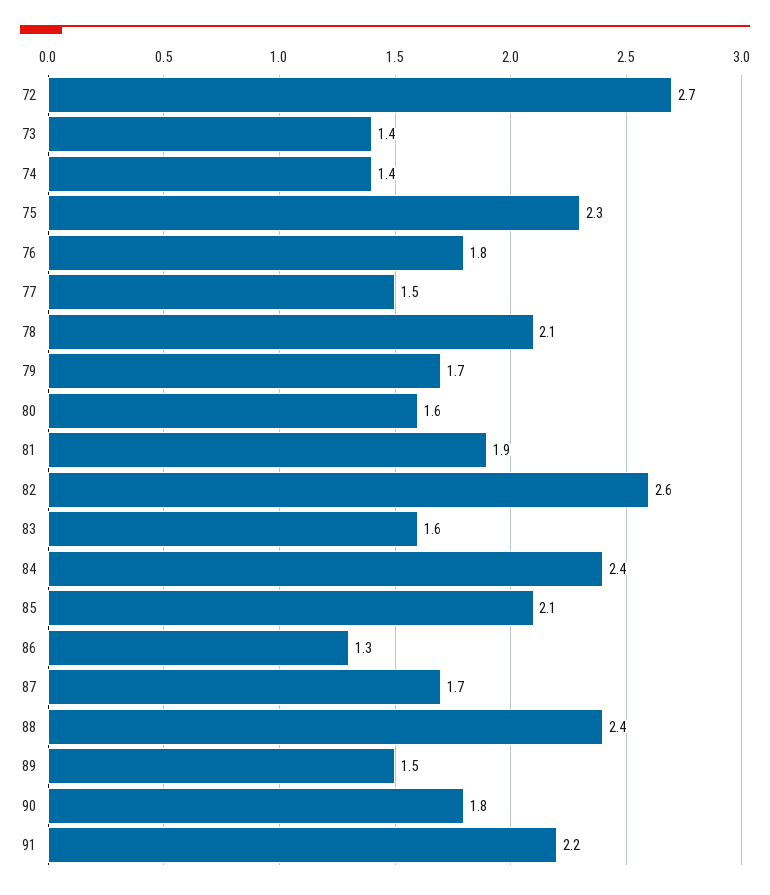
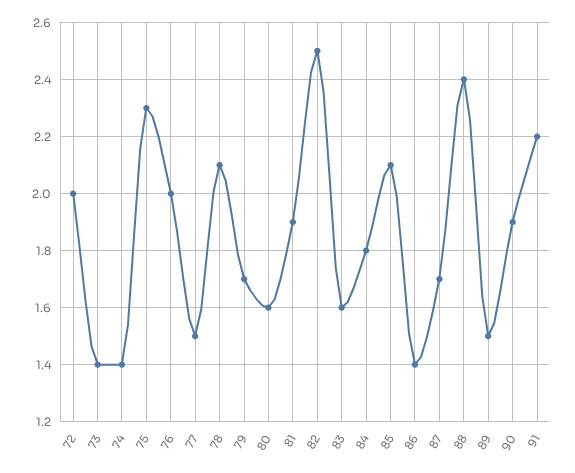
  {
-   "72": 2.7,
+   "72": 2,
    "73": 1.4,
    "74": 1.4,
    "75": 2.3,
-   "76": 1.8,
+   "76": 2,
    "77": 1.5,
    "78": 2.1,
    "79": 1.7,
    "80": 1.6,
    "81": 1.9,
-   "82": 2.6,
+   "82": 2.5,
    "83": 1.6,
-   "84": 2.4,
+   "84": 1.8,
    "85": 2.1,
-   "86": 1.3,
+   "86": 1.4,
    "87": 1.7,
    "88": 2.4,
    "89": 1.5,
-   "90": 1.8,
+   "90": 1.9,
    "91": 2.2
  }

